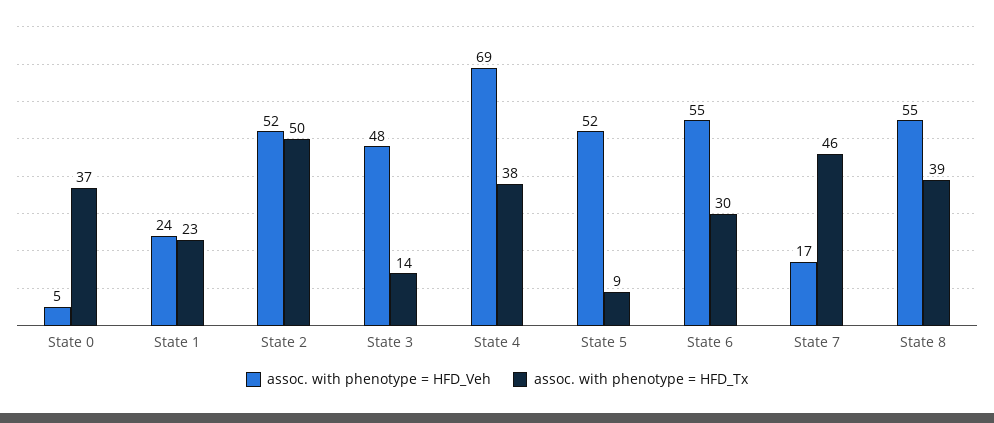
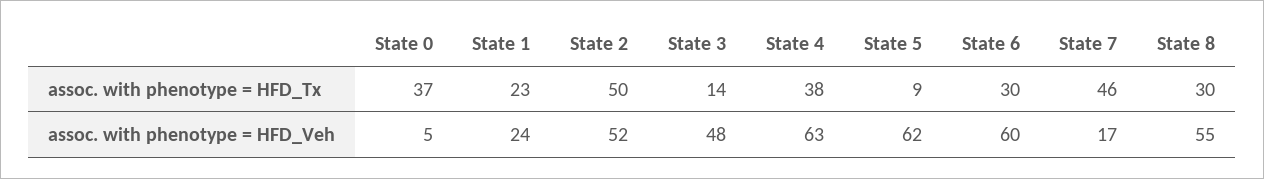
  {
    "assoc. with phenotype = HFD_Veh": {
      "State 0": 5,
      "State 1": 24,
      "State 2": 52,
      "State 3": 48,
-     "State 4": 69,
+     "State 4": 63,
-     "State 5": 52,
+     "State 5": 62,
-     "State 6": 55,
+     "State 6": 60,
      "State 7": 17,
      "State 8": 55
    },
    "assoc. with phenotype = HFD_Tx": {
      "State 0": 37,
      "State 1": 23,
      "State 2": 50,
      "State 3": 14,
      "State 4": 38,
      "State 5": 9,
      "State 6": 30,
      "State 7": 46,
-     "State 8": 39
+     "State 8": 30
    }
  }

